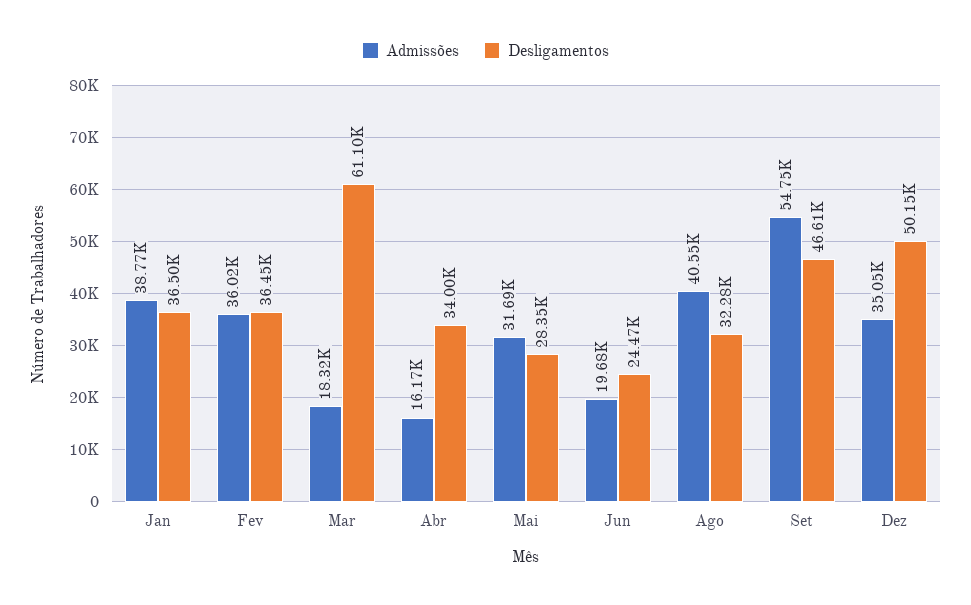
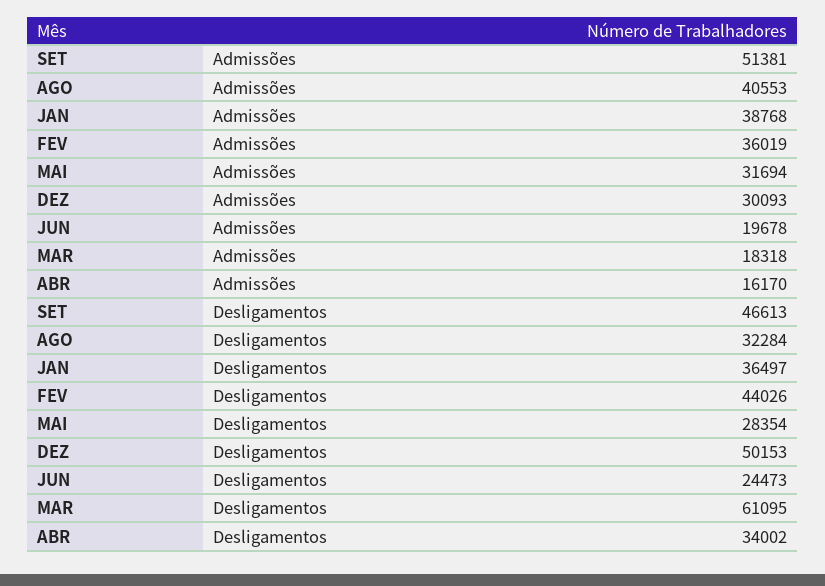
  {
    "Admissões": {
      "Jan": 38768,
      "Fev": 36019,
      "Mar": 18318,
      "Abr": 16170,
      "Mai": 31694,
      "Jun": 19678,
      "Ago": 40553,
-     "Set": 54750,
+     "Set": 51381,
-     "Dez": 35050
+     "Dez": 30093
    },
    "Desligamentos": {
      "Jan": 36497,
-     "Fev": 36450,
+     "Fev": 44026,
      "Mar": 61095,
      "Abr": 34002,
      "Mai": 28354,
      "Jun": 24473,
      "Ago": 32284,
      "Set": 46613,
      "Dez": 50153
    }
  }

